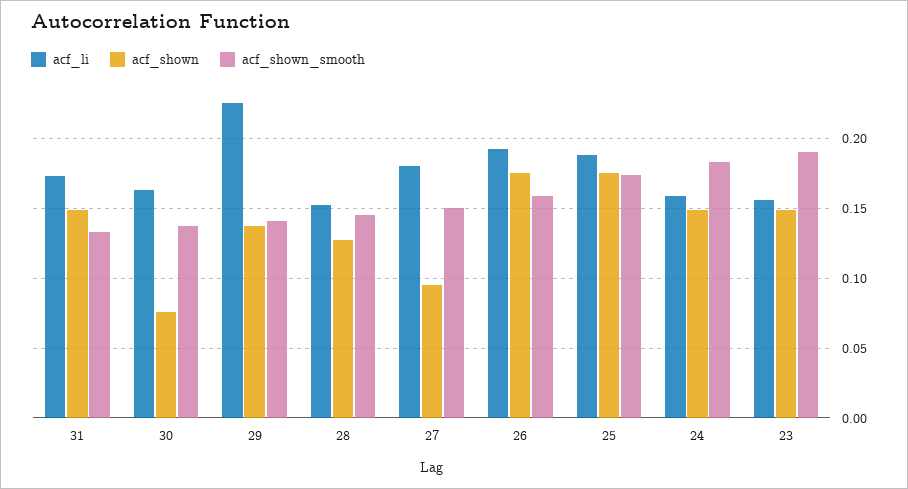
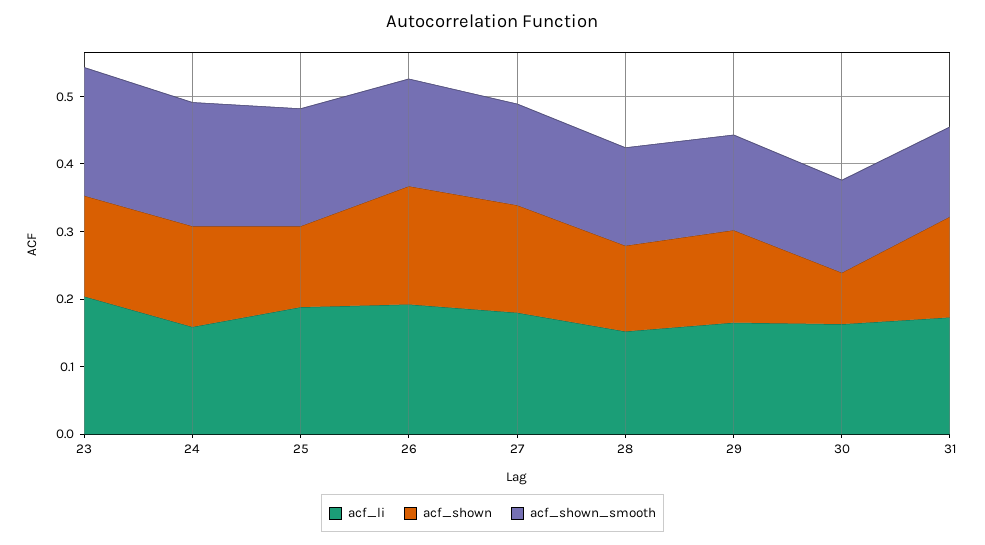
  {
    "acf_li": {
      "31": 0.175,
      "30": 0.165,
-     "29": 0.225,
+     "29": 0.16,
      "28": 0.15,
      "27": 0.18,
      "26": 0.19,
      "25": 0.19,
      "24": 0.16,
-     "23": 0.155
+     "23": 0.2
    },
    "acf_shown": {
      "31": 0.15,
      "30": 0.075,
      "29": 0.135,
      "28": 0.125,
-     "27": 0.095,
+     "27": 0.16,
      "26": 0.175,
-     "25": 0.175,
+     "25": 0.12,
      "24": 0.15,
      "23": 0.15
    },
    "acf_shown_smooth": {
      "31": 0.135,
      "30": 0.135,
      "29": 0.14,
      "28": 0.145,
      "27": 0.15,
      "26": 0.16,
      "25": 0.175,
      "24": 0.185,
      "23": 0.19
    }
  }

